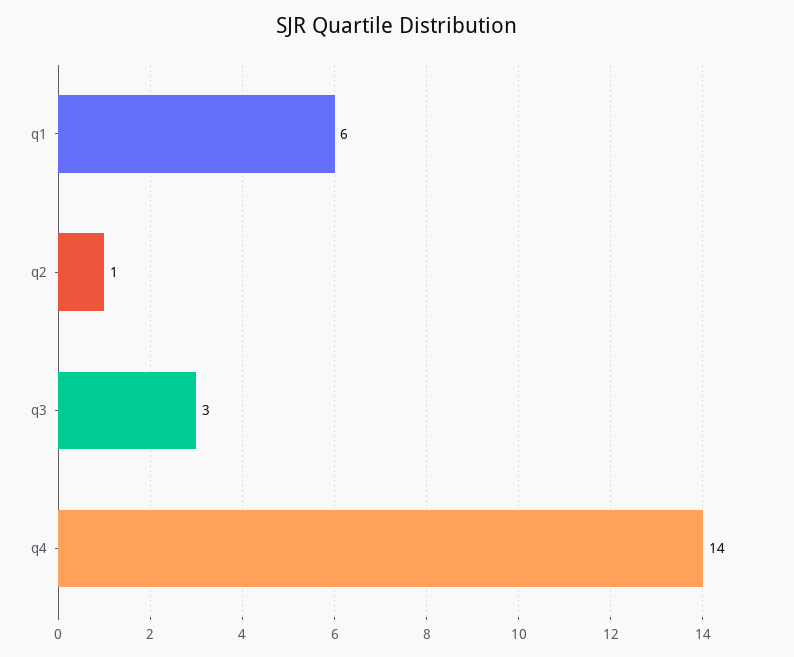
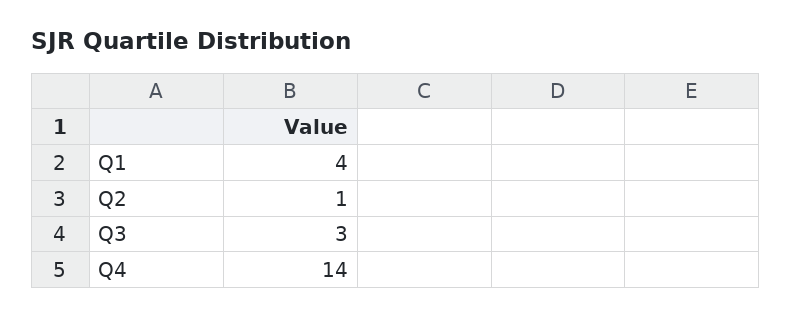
  {
-   "q1": 6,
+   "q1": 4,
    "q2": 1,
    "q3": 3,
    "q4": 14
  }

